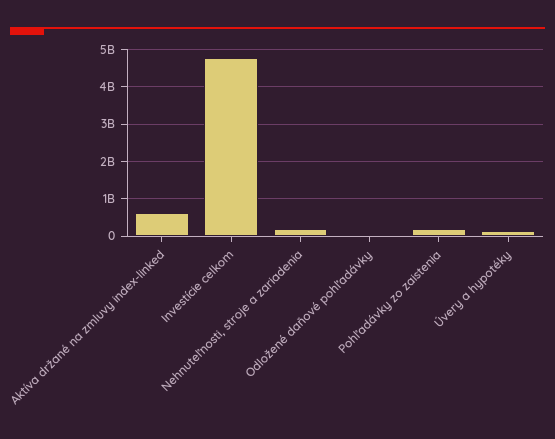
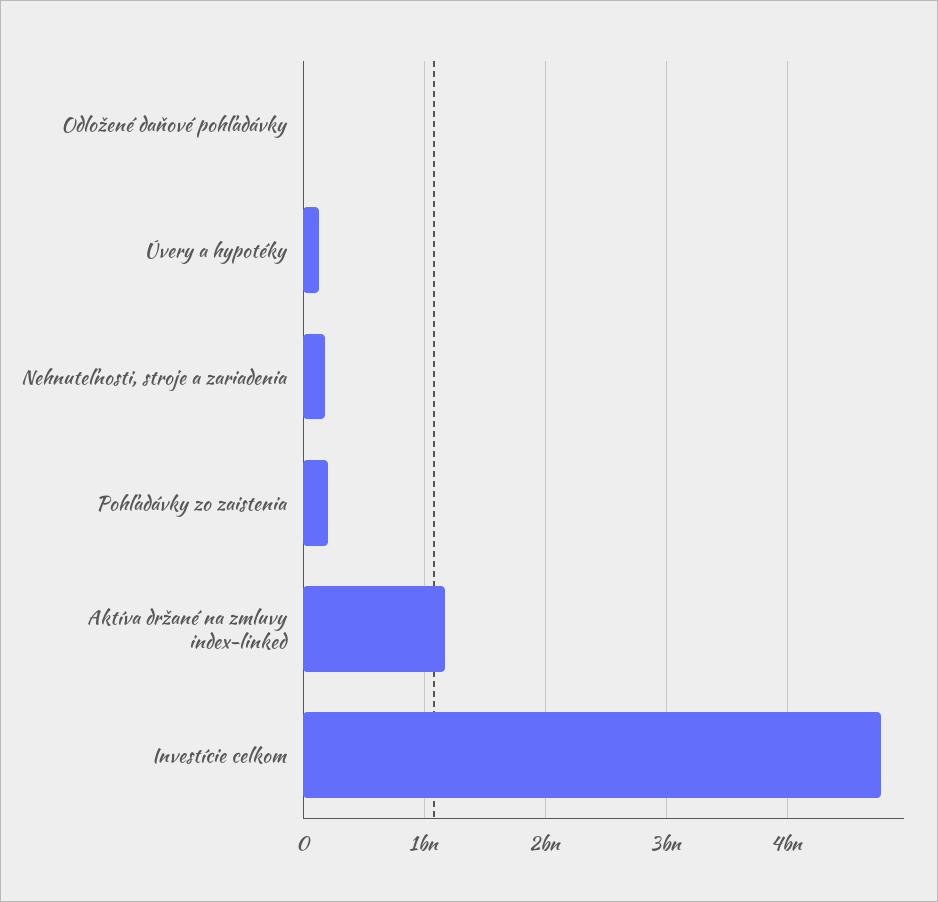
  {
-   "Aktíva držané na zmluvy index-linked": 600000000,
+   "Aktíva držané na zmluvy index-linked": 1200000000,
    "Investície celkom": 4800000000,
    "Nehnuteľnosti, stroje a zariadenia": 200000000,
    "Odložené daňové pohľadávky": 0,
    "Pohľadávky zo zaistenia": 200000000,
    "Úvery a hypotéky": 100000000
  }

